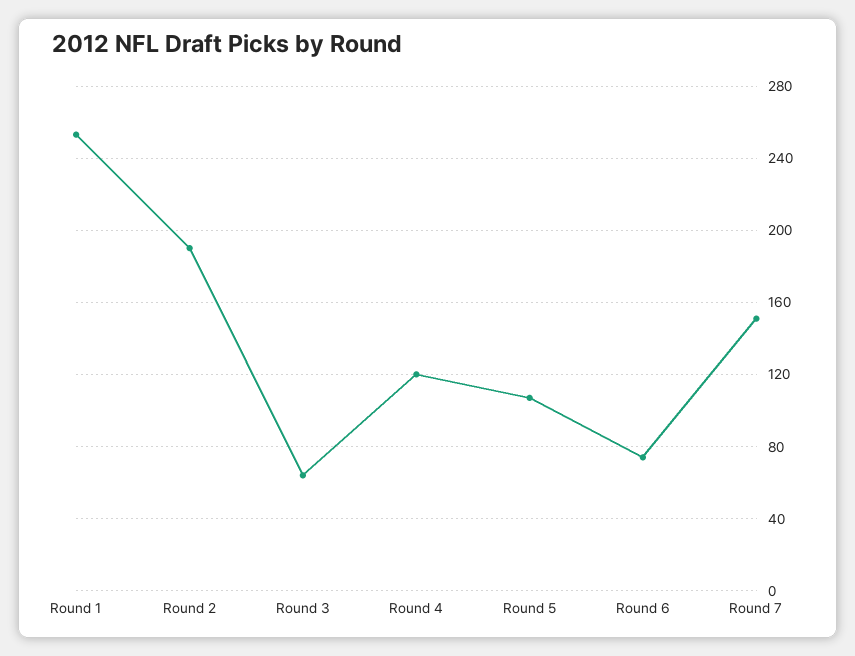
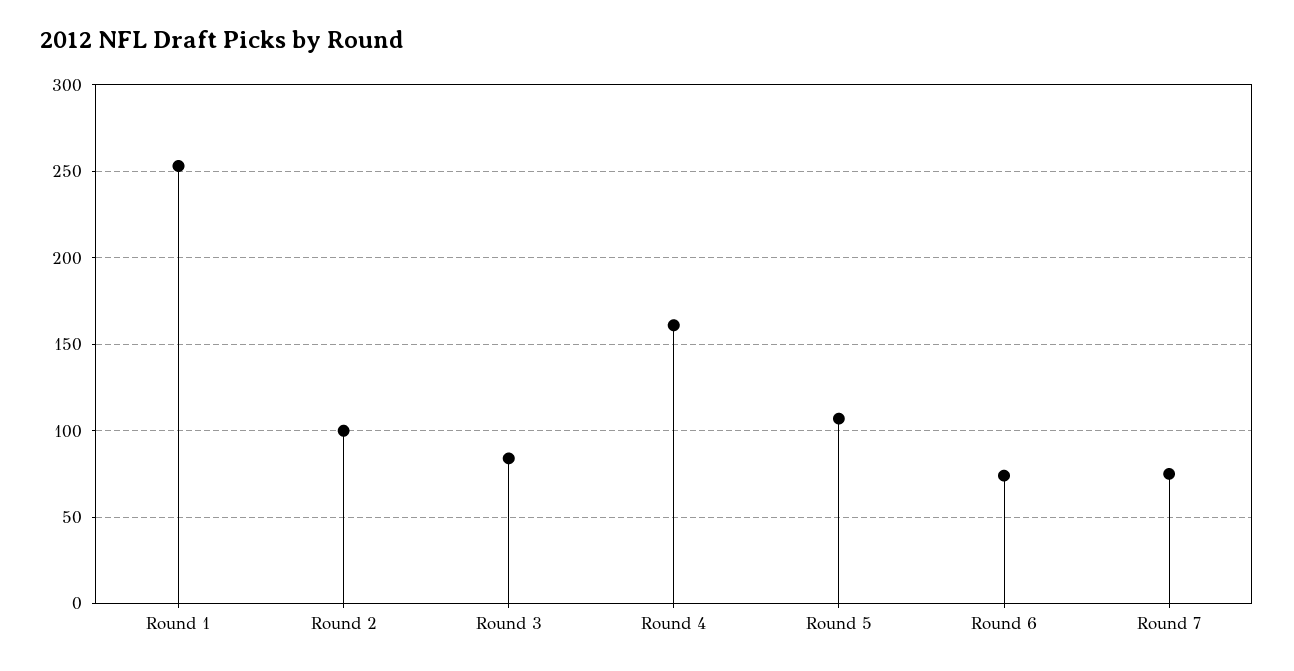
  {
    "Round 1": 255,
-   "Round 2": 190,
+   "Round 2": 100,
-   "Round 3": 65,
+   "Round 3": 85,
-   "Round 4": 120,
+   "Round 4": 160,
    "Round 5": 105,
    "Round 6": 75,
-   "Round 7": 150
+   "Round 7": 75
  }

